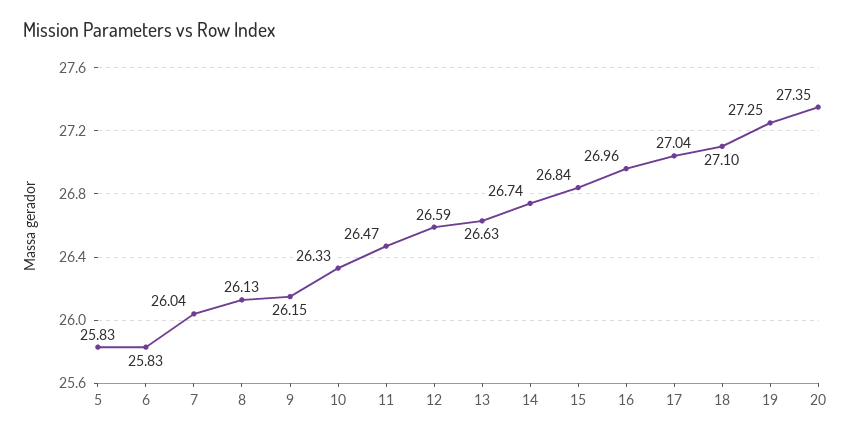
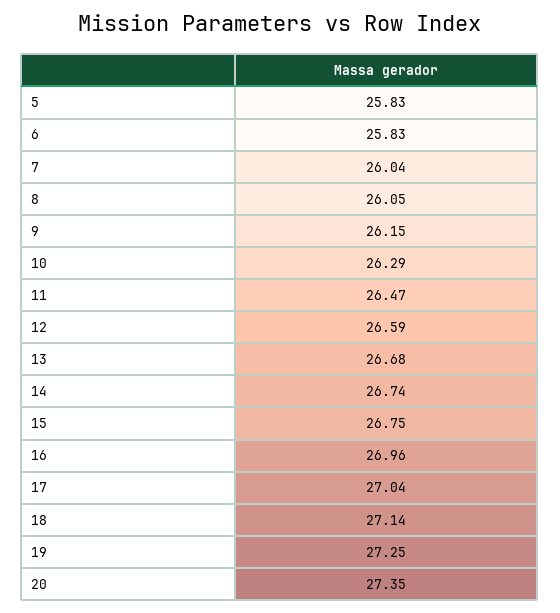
  {
    "5": 25.83,
    "6": 25.83,
    "7": 26.04,
-   "8": 26.13,
+   "8": 26.05,
    "9": 26.15,
-   "10": 26.33,
+   "10": 26.29,
    "11": 26.47,
    "12": 26.59,
-   "13": 26.63,
+   "13": 26.68,
    "14": 26.74,
-   "15": 26.84,
+   "15": 26.75,
    "16": 26.96,
    "17": 27.04,
-   "18": 27.1,
+   "18": 27.14,
    "19": 27.25,
    "20": 27.35
  }

